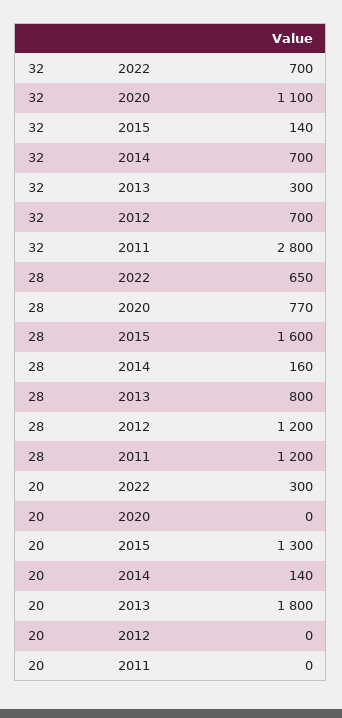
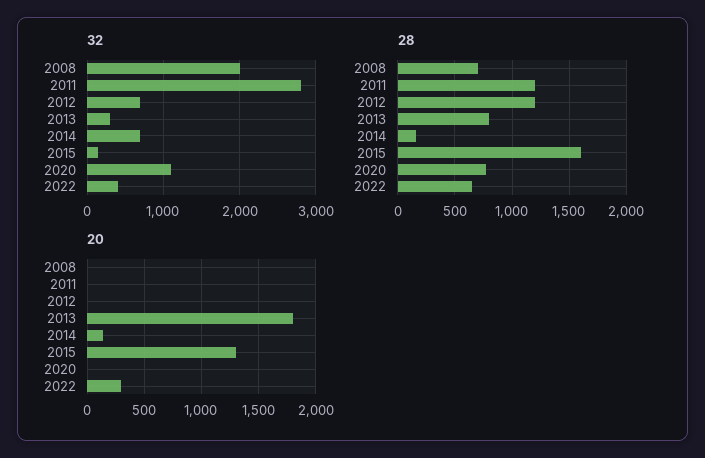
  {
    "32": {
-     "2022": 700,
+     "2022": 400,
      "2020": 1100,
      "2015": 140,
      "2014": 700,
      "2013": 300,
      "2012": 700,
-     "2011": 2800
+     "2011": 2800,
+     "2008": 2000
    },
    "28": {
      "2022": 650,
      "2020": 770,
      "2015": 1600,
      "2014": 160,
      "2013": 800,
      "2012": 1200,
-     "2011": 1200
+     "2011": 1200,
+     "2008": 700
    },
    "20": {
      "2022": 300,
      "2020": 0,
      "2015": 1300,
      "2014": 140,
      "2013": 1800,
      "2012": 0,
-     "2011": 0
+     "2011": 0,
+     "2008": 0
    }
  }

